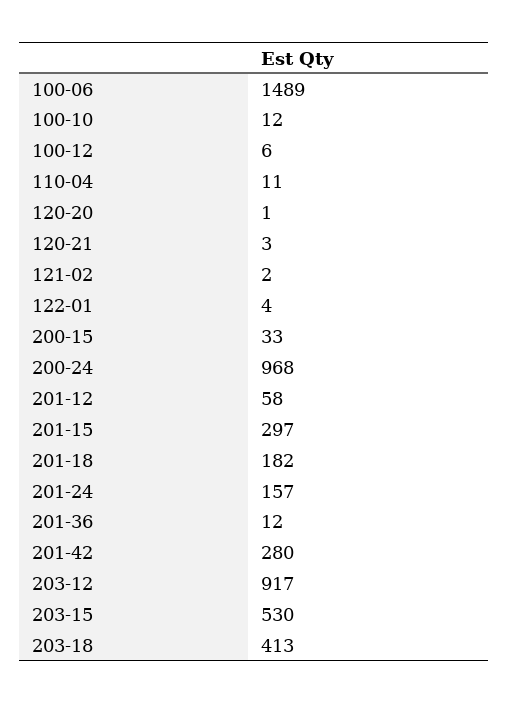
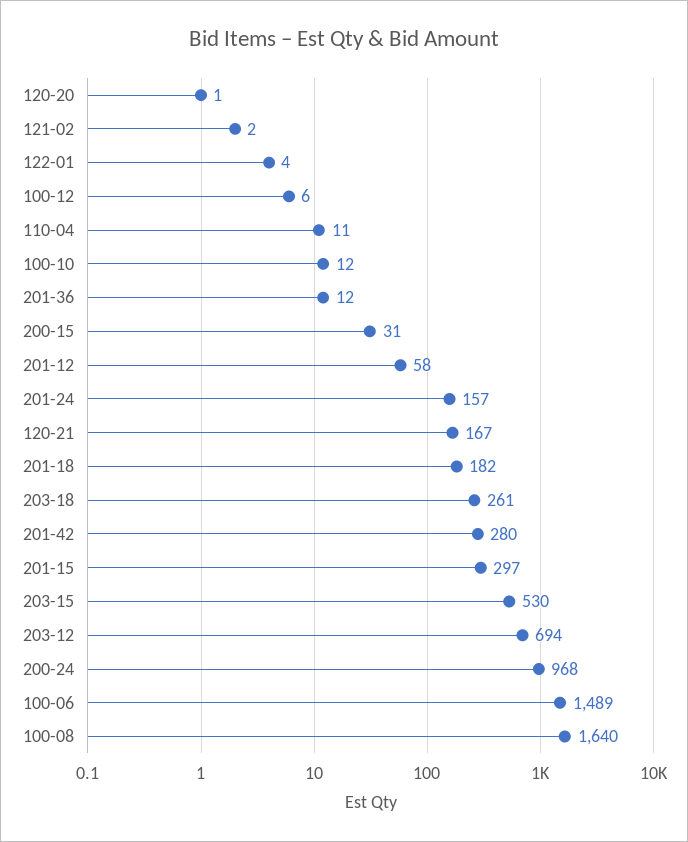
  {
    "100-06": 1489,
    "100-10": 12,
    "100-12": 6,
    "110-04": 11,
    "120-20": 1,
-   "120-21": 3,
+   "120-21": 167,
    "121-02": 2,
    "122-01": 4,
-   "200-15": 33,
+   "200-15": 31,
    "200-24": 968,
    "201-12": 58,
    "201-15": 297,
    "201-18": 182,
    "201-24": 157,
    "201-36": 12,
    "201-42": 280,
-   "203-12": 917,
+   "203-12": 694,
    "203-15": 530,
-   "203-18": 413
+   "203-18": 261,
+   "100-08": 1640
  }

